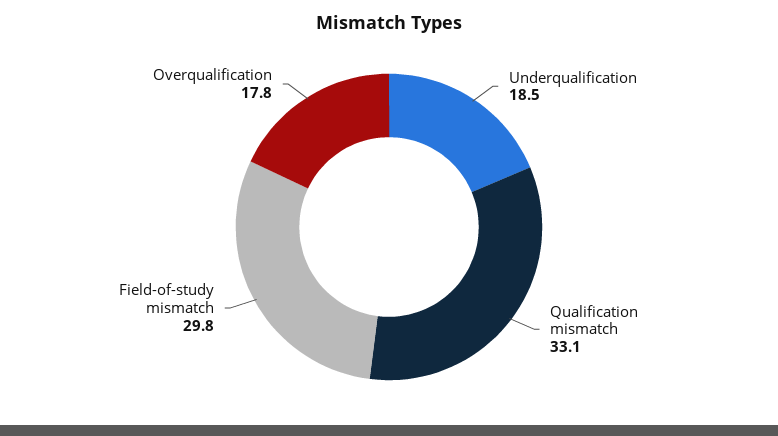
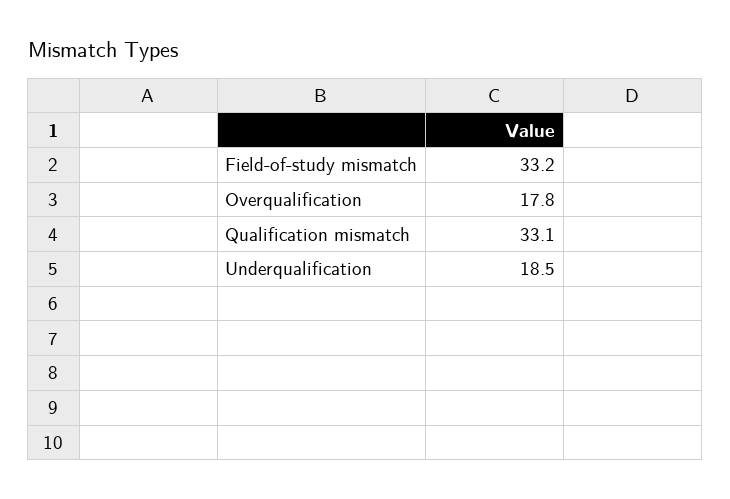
  {
    "Underqualification": 18.5,
    "Qualification mismatch": 33.1,
-   "Field-of-study mismatch": 29.8,
+   "Field-of-study mismatch": 33.2,
    "Overqualification": 17.8
  }

